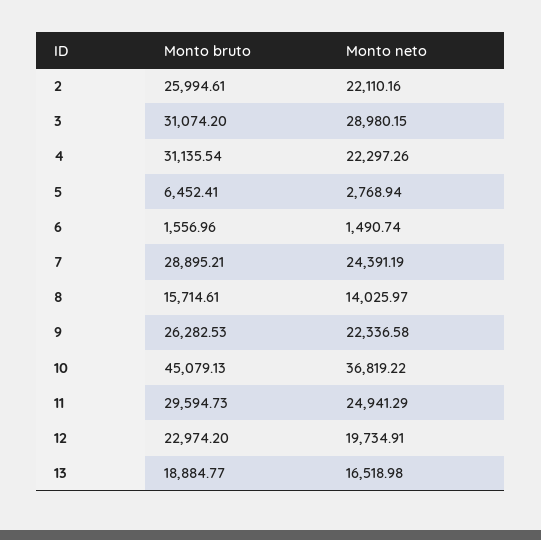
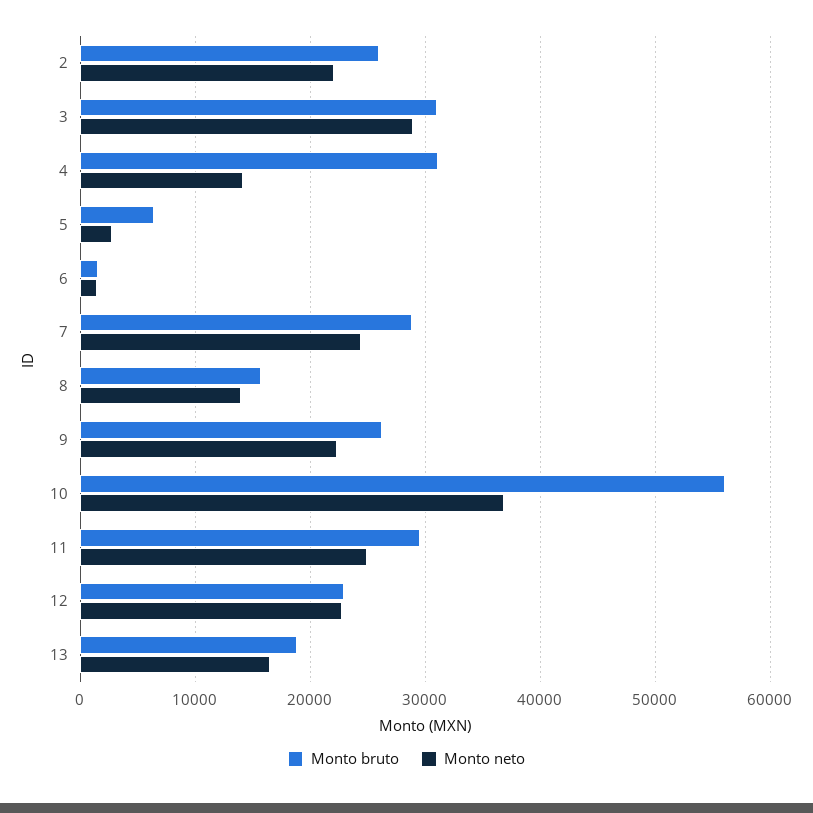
  {
    "Monto bruto": {
      "2": 25994.61,
      "3": 31074.2,
      "4": 31135.54,
      "5": 6452.41,
      "6": 1556.96,
      "7": 28895.21,
      "8": 15714.61,
      "9": 26282.53,
-     "10": 45079.13,
+     "10": 56000,
      "11": 29594.73,
      "12": 22974.2,
      "13": 18884.77
    },
    "Monto neto": {
      "2": 22110.16,
      "3": 28980.15,
-     "4": 22297.26,
+     "4": 14000,
      "5": 2768.94,
      "6": 1490.74,
      "7": 24391.19,
      "8": 14025.97,
      "9": 22336.58,
      "10": 36819.22,
      "11": 24941.29,
-     "12": 19734.91,
+     "12": 23000,
      "13": 16518.98
    }
  }

